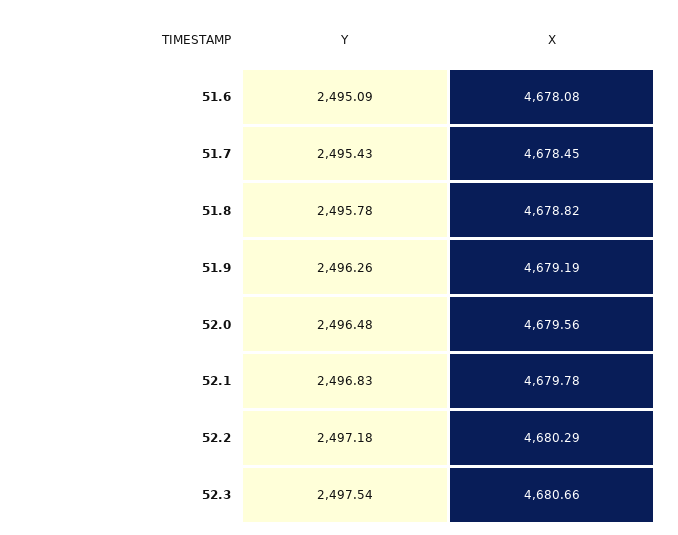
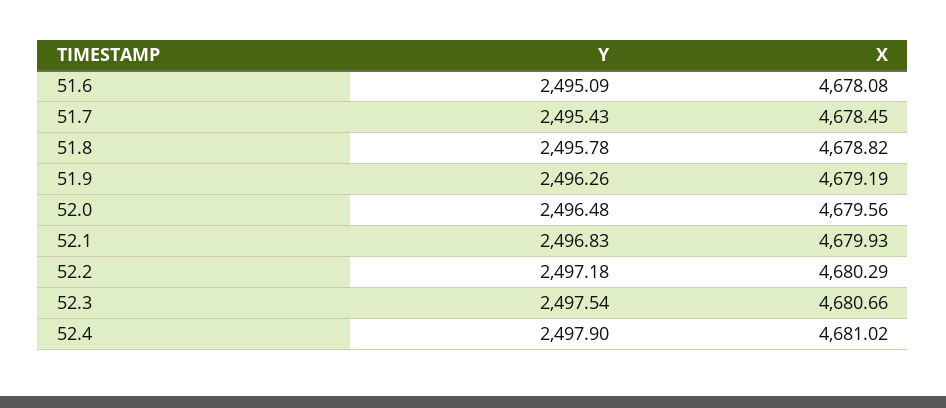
  {
    "Y": {
      "51.6": 2495.09,
      "51.7": 2495.43,
      "51.8": 2495.78,
      "51.9": 2496.26,
      "52.0": 2496.48,
      "52.1": 2496.83,
      "52.2": 2497.18,
-     "52.3": 2497.54
+     "52.3": 2497.54,
+     "52.4": 2497.9
    },
    "X": {
      "51.6": 4678.08,
      "51.7": 4678.45,
      "51.8": 4678.82,
      "51.9": 4679.19,
      "52.0": 4679.56,
-     "52.1": 4679.78,
+     "52.1": 4679.93,
      "52.2": 4680.29,
-     "52.3": 4680.66
+     "52.3": 4680.66,
+     "52.4": 4681.02
    }
  }

